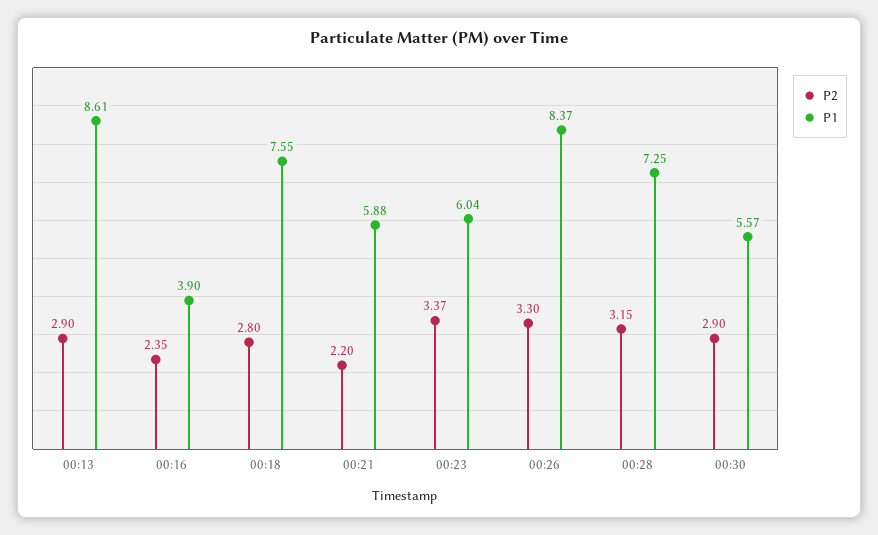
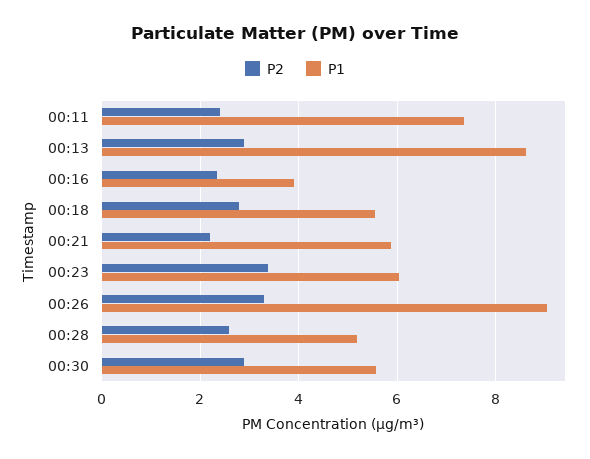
  {
    "P2": {
      "00:13": 2.9,
      "00:16": 2.35,
      "00:18": 2.8,
      "00:21": 2.2,
      "00:23": 3.37,
      "00:26": 3.3,
-     "00:28": 3.15,
+     "00:28": 2.6,
-     "00:30": 2.9
+     "00:30": 2.9,
+     "00:11": 2.4
    },
    "P1": {
      "00:13": 8.61,
      "00:16": 3.9,
-     "00:18": 7.55,
+     "00:18": 5.6,
      "00:21": 5.88,
      "00:23": 6.04,
-     "00:26": 8.37,
+     "00:26": 9,
-     "00:28": 7.25,
+     "00:28": 5.2,
-     "00:30": 5.57
+     "00:30": 5.57,
+     "00:11": 7.4
    }
  }

